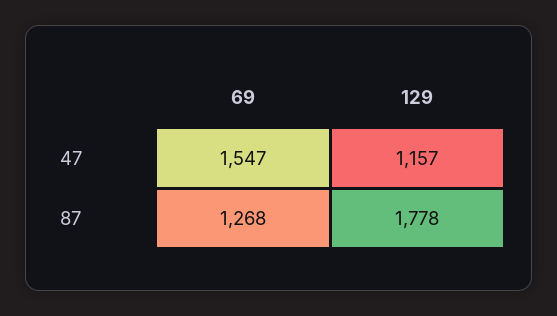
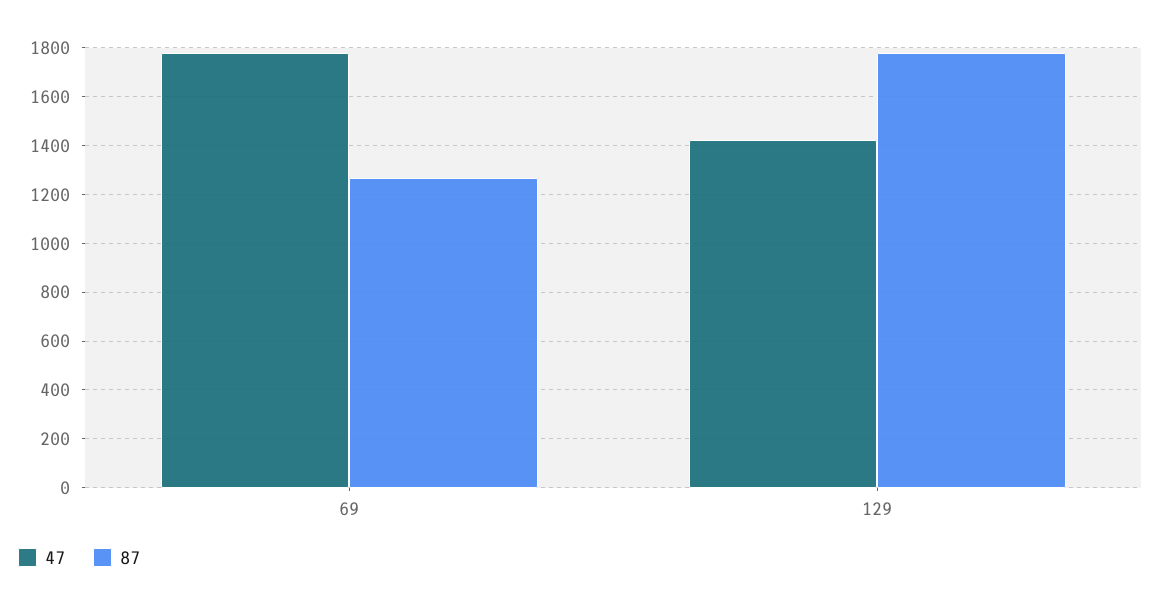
  {
    "47": {
-     "69": 1547,
+     "69": 1775,
-     "129": 1157
+     "129": 1425
    },
    "87": {
      "69": 1268,
      "129": 1778
    }
  }

